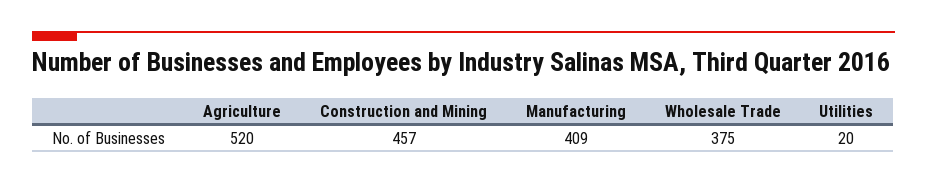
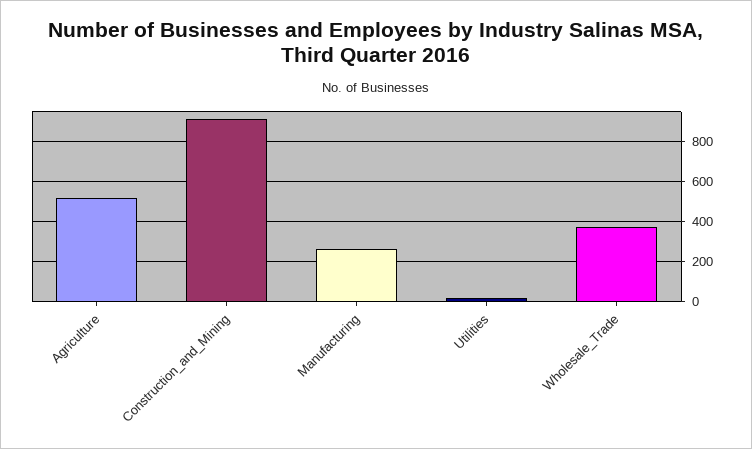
  {
    "Agriculture": 520,
-   "Construction and Mining": 457,
+   "Construction and Mining": 900,
-   "Manufacturing": 409,
+   "Manufacturing": 250,
    "Wholesale Trade": 375,
    "Utilities": 20
  }

